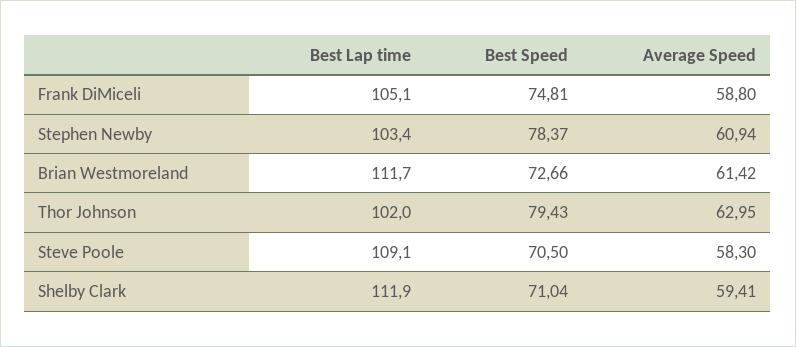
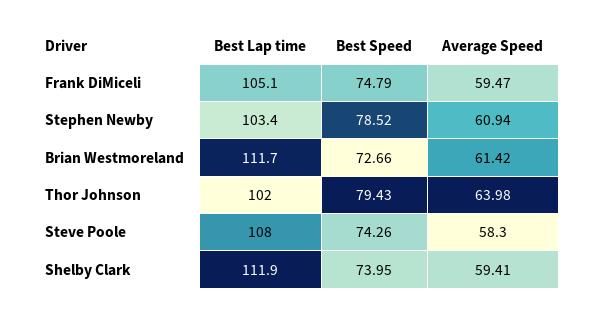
  {
    "Best Lap time": {
      "Frank DiMiceli": 105.1,
      "Stephen Newby": 103.4,
      "Brian Westmoreland": 111.7,
      "Thor Johnson": 102,
-     "Steve Poole": 109.1,
+     "Steve Poole": 108,
      "Shelby Clark": 111.9
    },
    "Best Speed": {
-     "Frank DiMiceli": 74.81,
+     "Frank DiMiceli": 74.79,
-     "Stephen Newby": 78.37,
+     "Stephen Newby": 78.52,
      "Brian Westmoreland": 72.66,
      "Thor Johnson": 79.43,
-     "Steve Poole": 70.5,
+     "Steve Poole": 74.26,
-     "Shelby Clark": 71.04
+     "Shelby Clark": 73.95
    },
    "Average Speed": {
-     "Frank DiMiceli": 58.8,
+     "Frank DiMiceli": 59.47,
      "Stephen Newby": 60.94,
      "Brian Westmoreland": 61.42,
-     "Thor Johnson": 62.95,
+     "Thor Johnson": 63.98,
      "Steve Poole": 58.3,
      "Shelby Clark": 59.41
    }
  }

